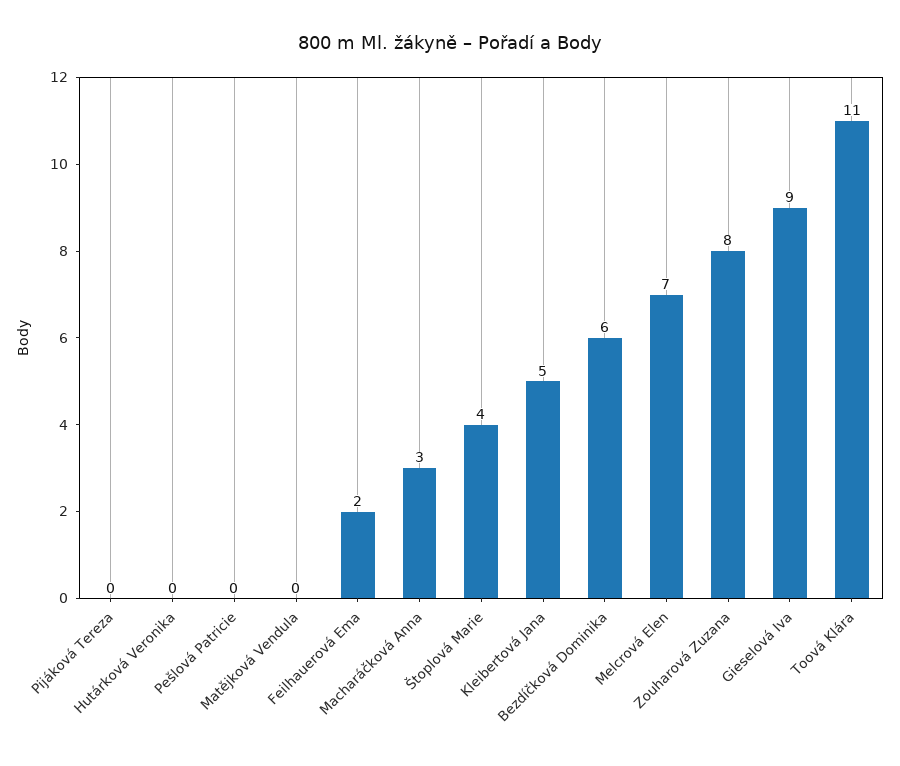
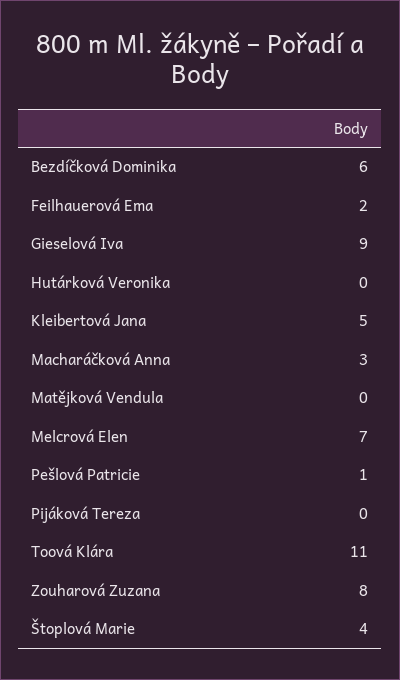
  {
    "Pijáková Tereza": 0,
    "Hutárková Veronika": 0,
-   "Pešlová Patricie": 0,
+   "Pešlová Patricie": 1,
    "Matějková Vendula": 0,
    "Feilhauerová Ema": 2,
    "Macharáčková Anna": 3,
    "Štoplová Marie": 4,
    "Kleibertová Jana": 5,
    "Bezdíčková Dominika": 6,
    "Melcrová Elen": 7,
    "Zouharová Zuzana": 8,
    "Gieselová Iva": 9,
    "Toová Klára": 11
  }

